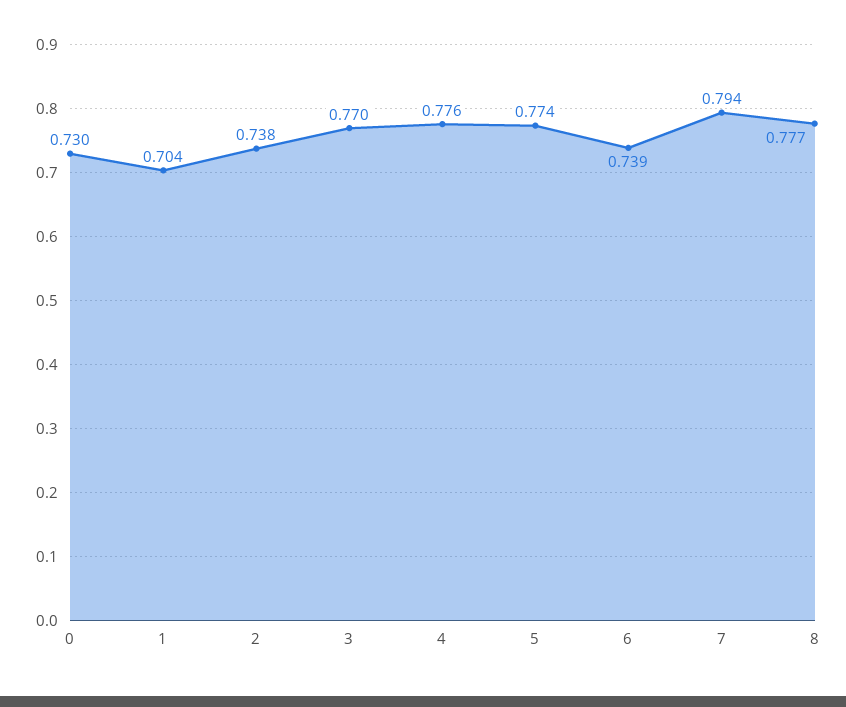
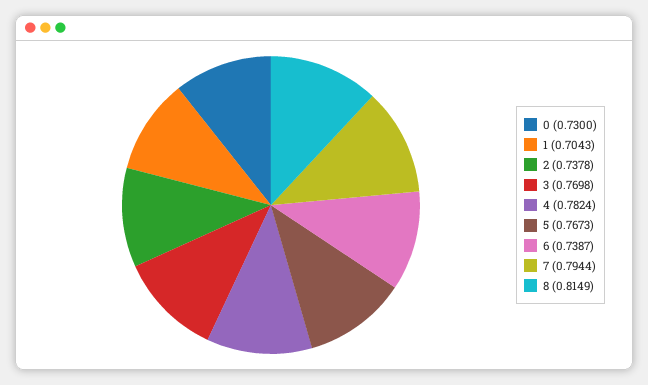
  {
    "0": 0.73,
    "1": 0.7043,
    "2": 0.7378,
    "3": 0.7698,
-   "4": 0.776,
+   "4": 0.7824,
-   "5": 0.774,
+   "5": 0.7673,
    "6": 0.7387,
    "7": 0.7944,
-   "8": 0.777
+   "8": 0.8149
  }

